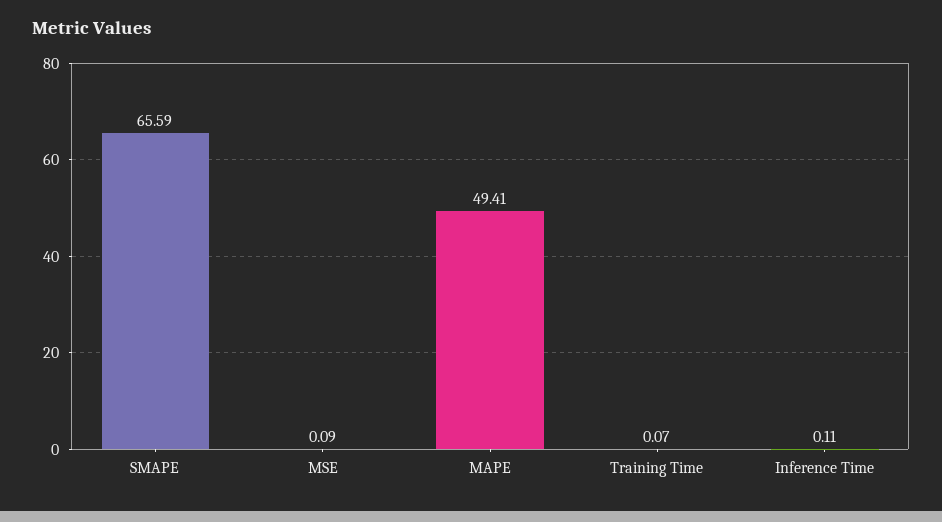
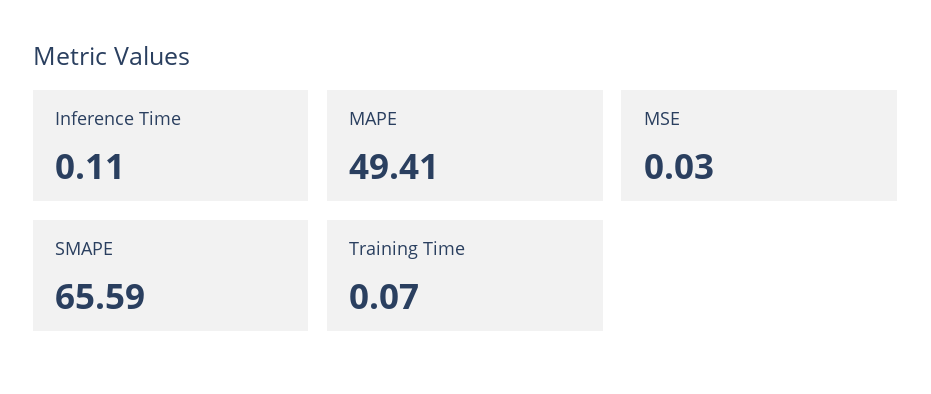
  {
    "SMAPE": 65.59,
-   "MSE": 0.09,
+   "MSE": 0.03,
    "MAPE": 49.41,
    "Training Time": 0.07,
    "Inference Time": 0.11
  }

